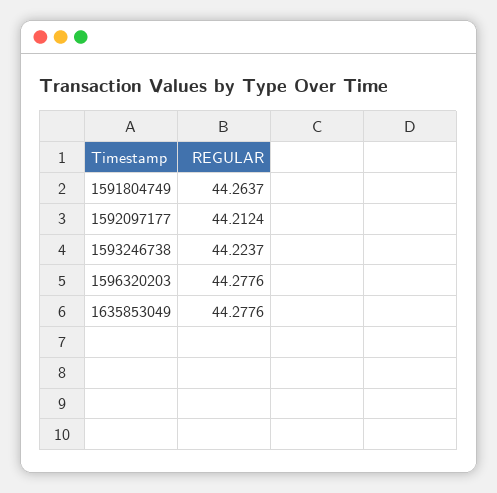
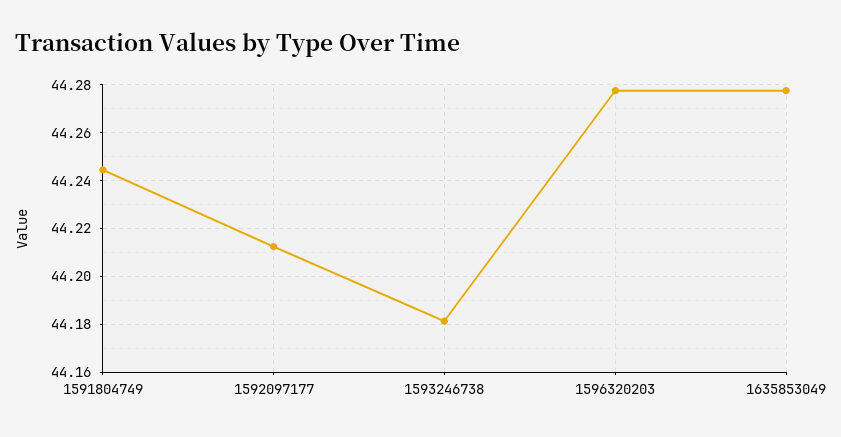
  {
-   "1591804749": 44.2637,
+   "1591804749": 44.245,
    "1592097177": 44.2124,
-   "1593246738": 44.2237,
+   "1593246738": 44.18,
    "1596320203": 44.2776,
    "1635853049": 44.2776
  }

